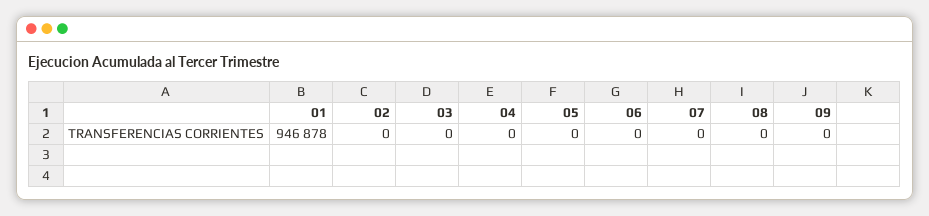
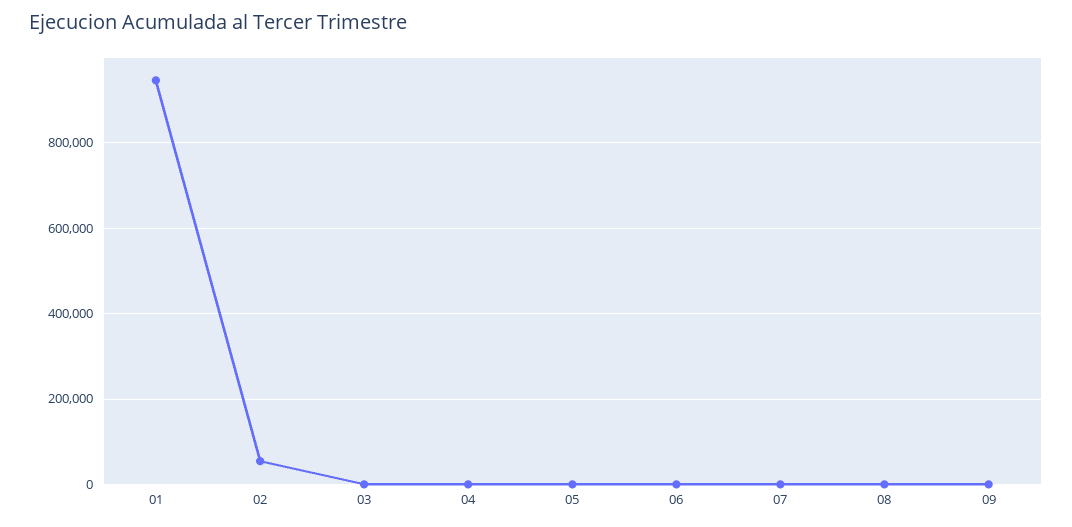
  {
    "01": 946878,
-   "02": 0,
+   "02": 60000,
    "03": 0,
    "04": 0,
    "05": 0,
    "06": 0,
    "07": 0,
    "08": 0,
    "09": 0
  }

